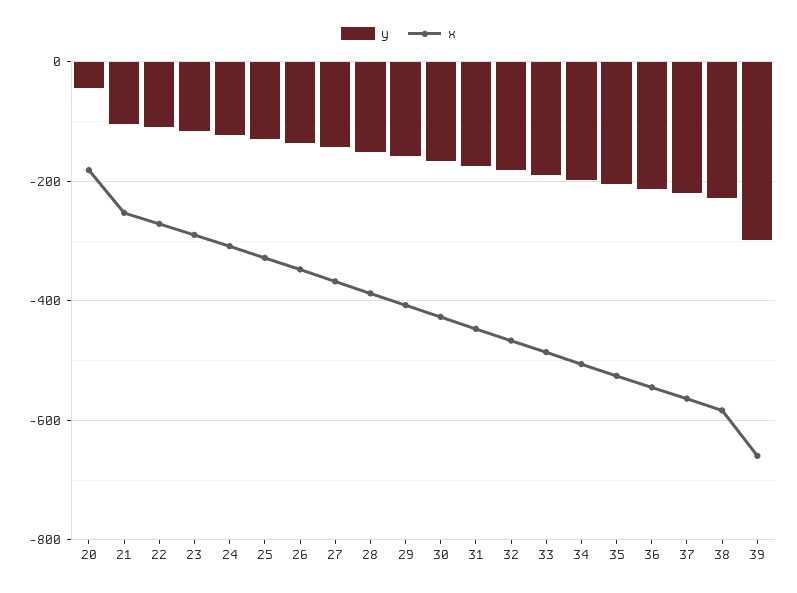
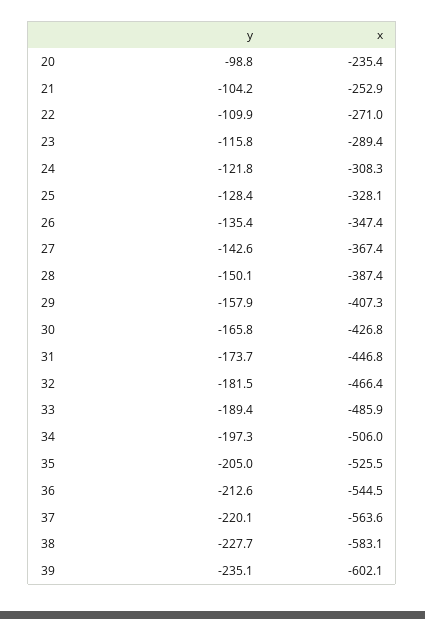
  {
    "y": {
-     "20": -40,
+     "20": -98.8,
      "21": -104.2,
      "22": -109.9,
      "23": -115.8,
      "24": -121.8,
      "25": -128.4,
      "26": -135.4,
      "27": -142.6,
      "28": -150.1,
      "29": -157.9,
      "30": -165.8,
      "31": -173.7,
      "32": -181.5,
      "33": -189.4,
      "34": -197.3,
      "35": -205,
      "36": -212.6,
      "37": -220.1,
      "38": -227.7,
-     "39": -300
+     "39": -235.1
    },
    "x": {
-     "20": -180,
+     "20": -235.4,
      "21": -252.9,
      "22": -271,
      "23": -289.4,
      "24": -308.3,
      "25": -328.1,
      "26": -347.4,
      "27": -367.4,
      "28": -387.4,
      "29": -407.3,
      "30": -426.8,
      "31": -446.8,
      "32": -466.4,
      "33": -485.9,
      "34": -506,
      "35": -525.5,
      "36": -544.5,
      "37": -563.6,
      "38": -583.1,
-     "39": -660
+     "39": -602.1
    }
  }

